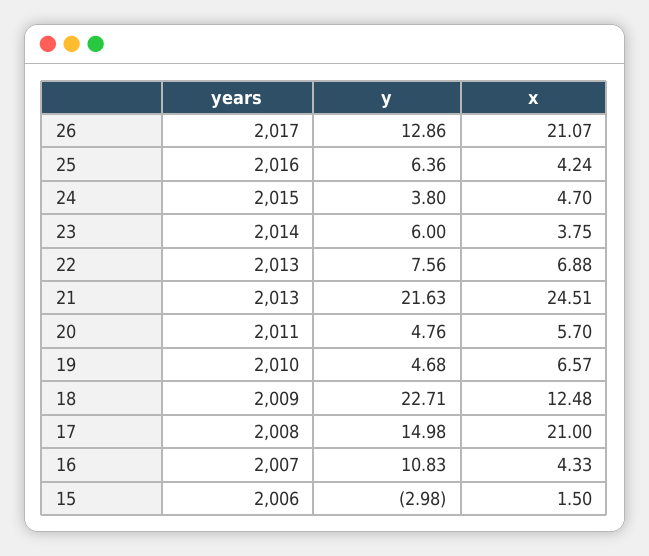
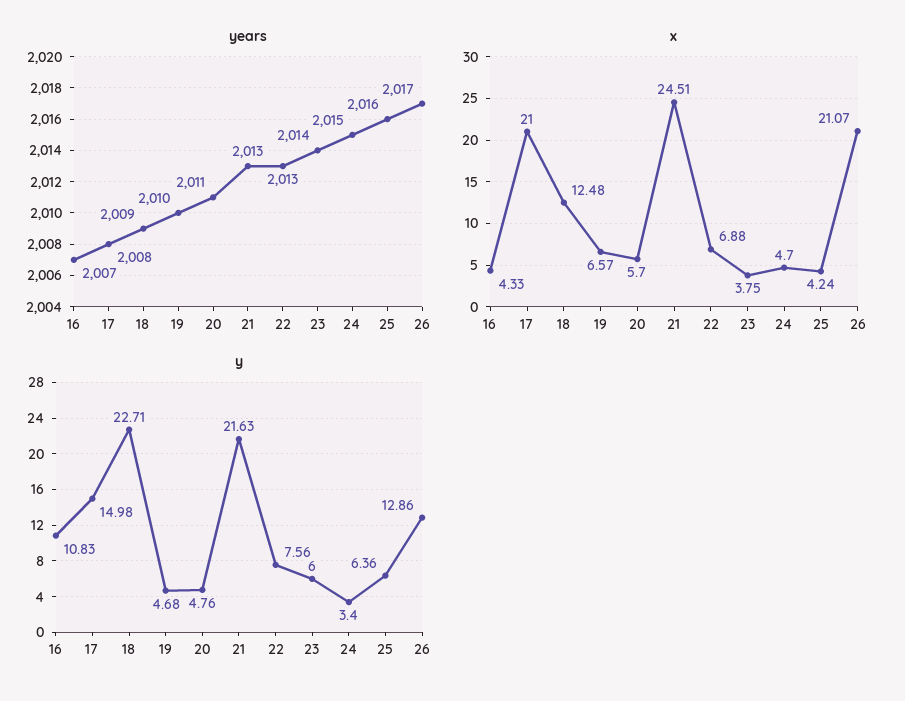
  {
    "years": {
      "26": 2017,
      "25": 2016,
      "24": 2015,
      "23": 2014,
      "22": 2013,
      "21": 2013,
      "20": 2011,
      "19": 2010,
      "18": 2009,
      "17": 2008,
-     "16": 2007,
+     "16": 2007
-     "15": 2006
    },
    "y": {
      "26": 12.86,
      "25": 6.36,
-     "24": 3.8,
+     "24": 3.4,
      "23": 6,
      "22": 7.56,
      "21": 21.63,
      "20": 4.76,
      "19": 4.68,
      "18": 22.71,
      "17": 14.98,
-     "16": 10.83,
+     "16": 10.83
-     "15": -2.98
    },
    "x": {
      "26": 21.07,
      "25": 4.24,
      "24": 4.7,
      "23": 3.75,
      "22": 6.88,
      "21": 24.51,
      "20": 5.7,
      "19": 6.57,
      "18": 12.48,
      "17": 21,
-     "16": 4.33,
+     "16": 4.33
-     "15": 1.5
    }
  }

